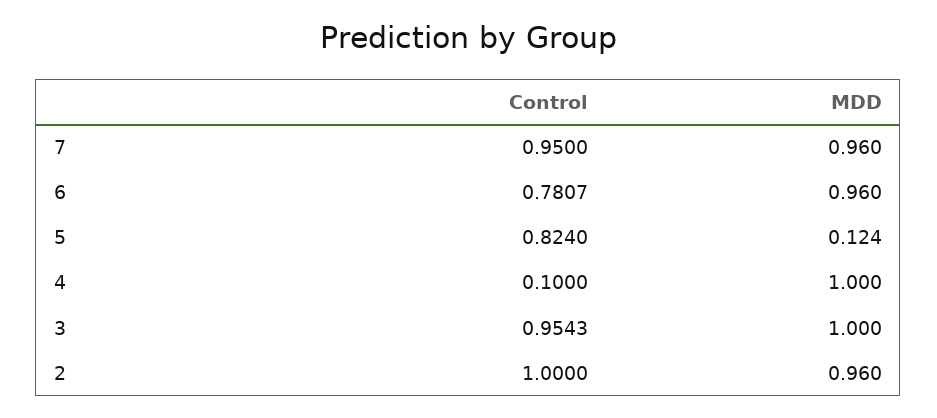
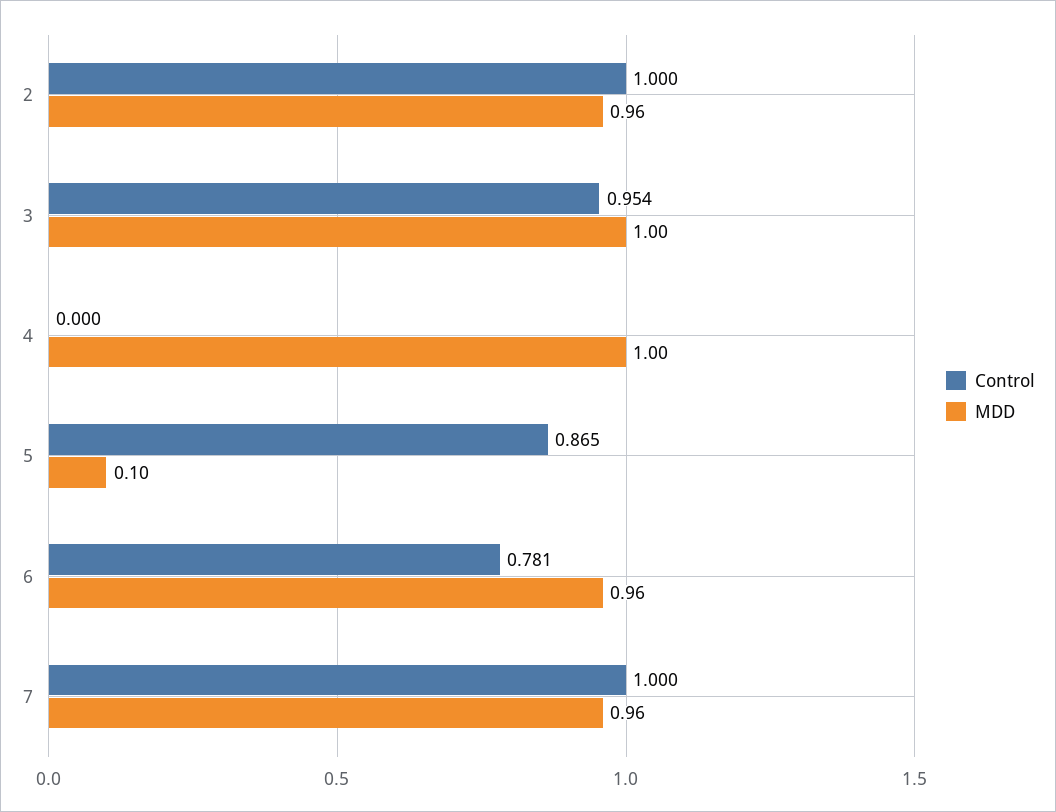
  {
    "Control": {
-     "7": 0.95,
+     "7": 1,
      "6": 0.7807,
-     "5": 0.824,
+     "5": 0.865,
-     "4": 0.1,
+     "4": 0,
      "3": 0.9543,
      "2": 1
    },
    "MDD": {
      "7": 0.96,
      "6": 0.96,
-     "5": 0.124,
+     "5": 0.1,
      "4": 1,
      "3": 1,
      "2": 0.96
    }
  }

